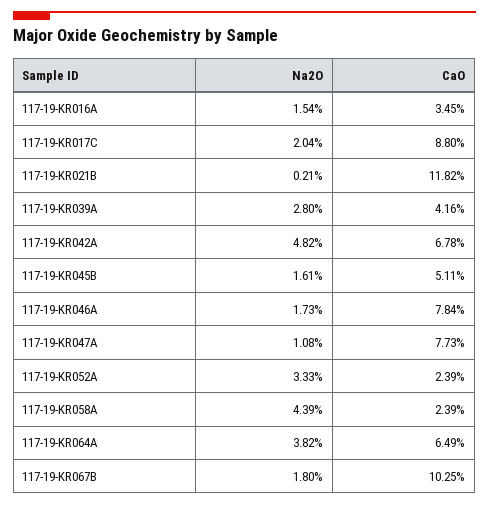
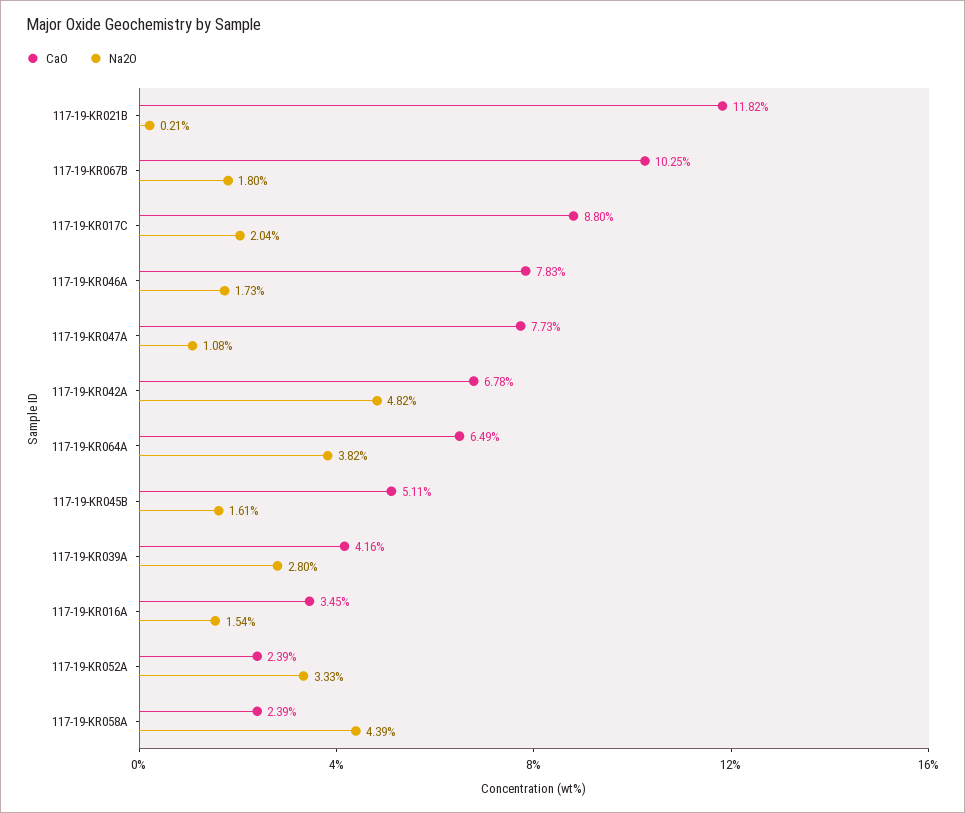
  {
    "Na2O": {
      "117-19-KR016A": 1.54,
      "117-19-KR017C": 2.04,
      "117-19-KR021B": 0.21,
      "117-19-KR039A": 2.8,
      "117-19-KR042A": 4.82,
      "117-19-KR045B": 1.61,
      "117-19-KR046A": 1.73,
      "117-19-KR047A": 1.08,
      "117-19-KR052A": 3.33,
      "117-19-KR058A": 4.39,
      "117-19-KR064A": 3.82,
      "117-19-KR067B": 1.8
    },
    "CaO": {
      "117-19-KR016A": 3.45,
      "117-19-KR017C": 8.8,
      "117-19-KR021B": 11.82,
      "117-19-KR039A": 4.16,
      "117-19-KR042A": 6.78,
      "117-19-KR045B": 5.11,
-     "117-19-KR046A": 7.84,
+     "117-19-KR046A": 7.83,
      "117-19-KR047A": 7.73,
      "117-19-KR052A": 2.39,
      "117-19-KR058A": 2.39,
      "117-19-KR064A": 6.49,
      "117-19-KR067B": 10.25
    }
  }

